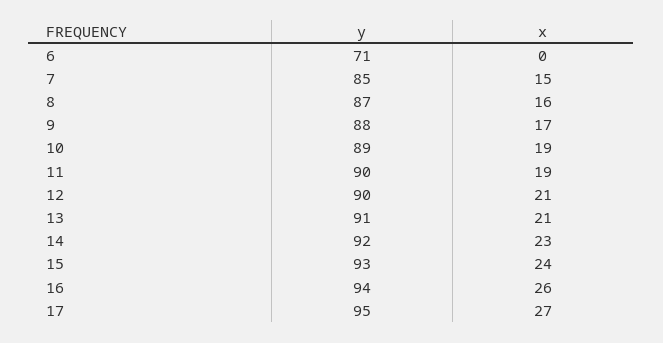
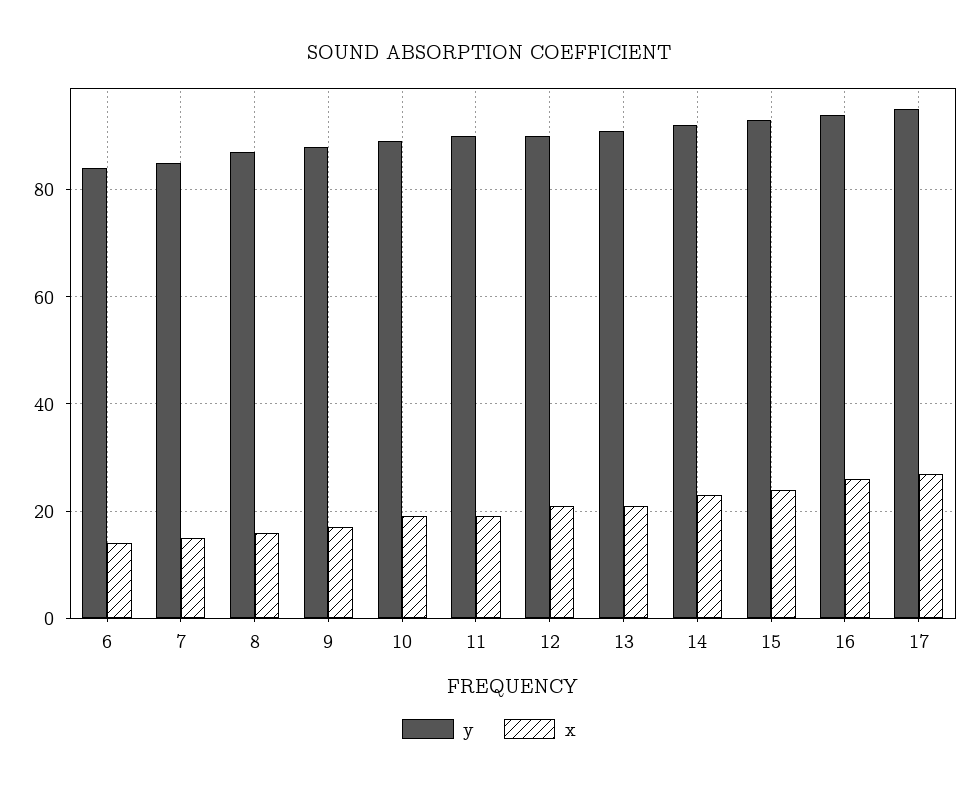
  {
    "y": {
-     "6": 71,
+     "6": 85,
      "7": 85,
      "8": 87,
      "9": 88,
      "10": 89,
      "11": 90,
      "12": 90,
      "13": 91,
      "14": 92,
      "15": 93,
      "16": 94,
      "17": 95
    },
    "x": {
-     "6": 0,
+     "6": 15,
      "7": 15,
      "8": 16,
      "9": 17,
      "10": 19,
      "11": 19,
      "12": 21,
      "13": 21,
      "14": 23,
      "15": 24,
      "16": 26,
      "17": 27
    }
  }

